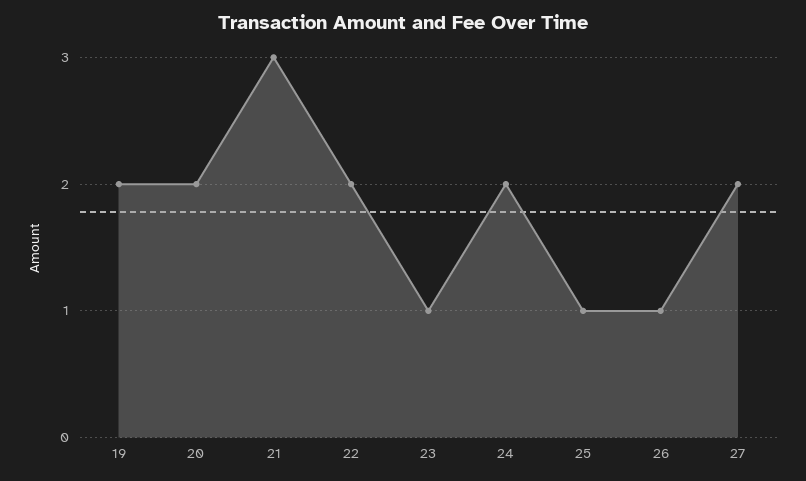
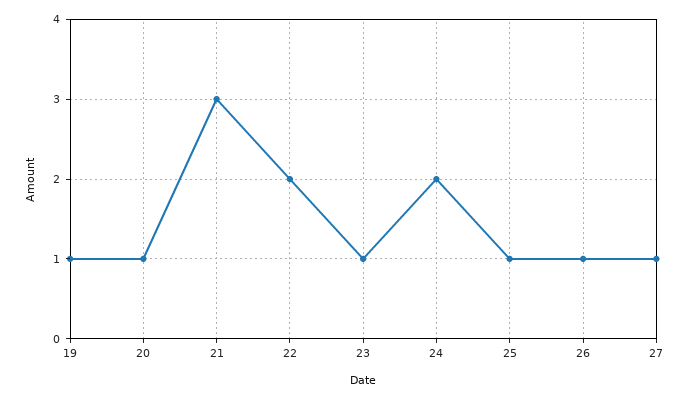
  {
-   "19": 2,
+   "19": 1,
-   "20": 2,
+   "20": 1,
    "21": 3,
    "22": 2,
    "23": 1,
    "24": 2,
    "25": 1,
    "26": 1,
-   "27": 2
+   "27": 1
  }

